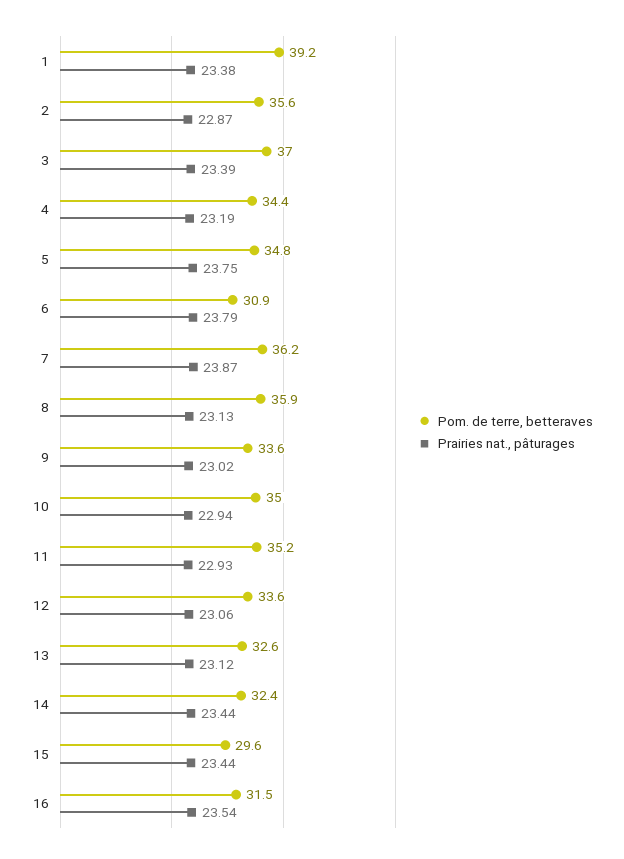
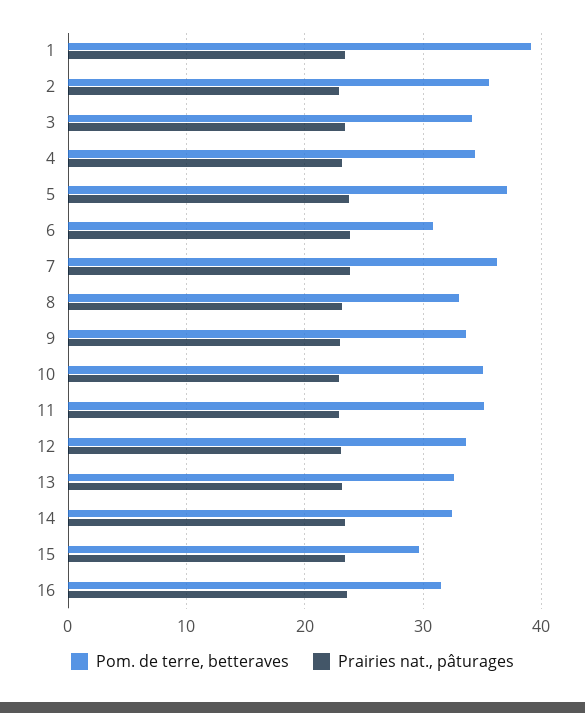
  {
    "Pom. de terre, betteraves": {
      "1": 39.2,
      "2": 35.6,
-     "3": 37,
+     "3": 34,
      "4": 34.4,
-     "5": 34.8,
+     "5": 37,
      "6": 30.9,
      "7": 36.2,
-     "8": 35.9,
+     "8": 33,
      "9": 33.6,
      "10": 35,
      "11": 35.2,
      "12": 33.6,
      "13": 32.6,
      "14": 32.4,
      "15": 29.6,
      "16": 31.5
    },
    "Prairies nat., pâturages": {
      "1": 23.38,
      "2": 22.87,
      "3": 23.39,
      "4": 23.19,
      "5": 23.75,
      "6": 23.79,
      "7": 23.87,
      "8": 23.13,
      "9": 23.02,
      "10": 22.94,
      "11": 22.93,
      "12": 23.06,
      "13": 23.12,
      "14": 23.44,
      "15": 23.44,
      "16": 23.54
    }
  }

